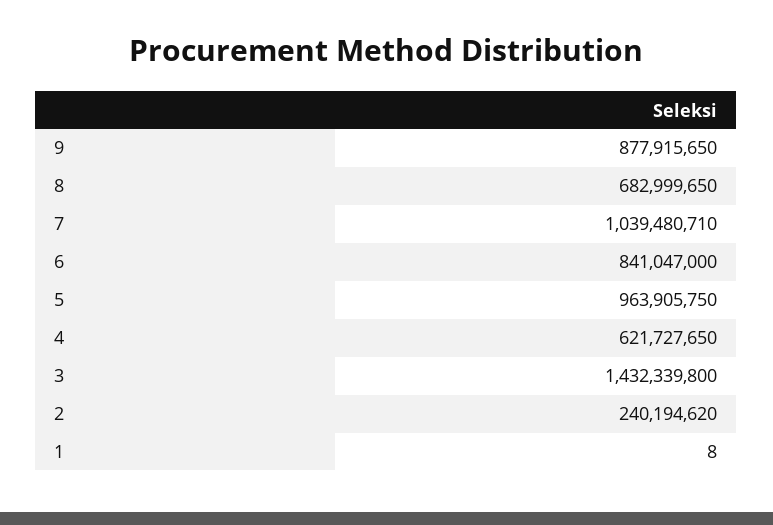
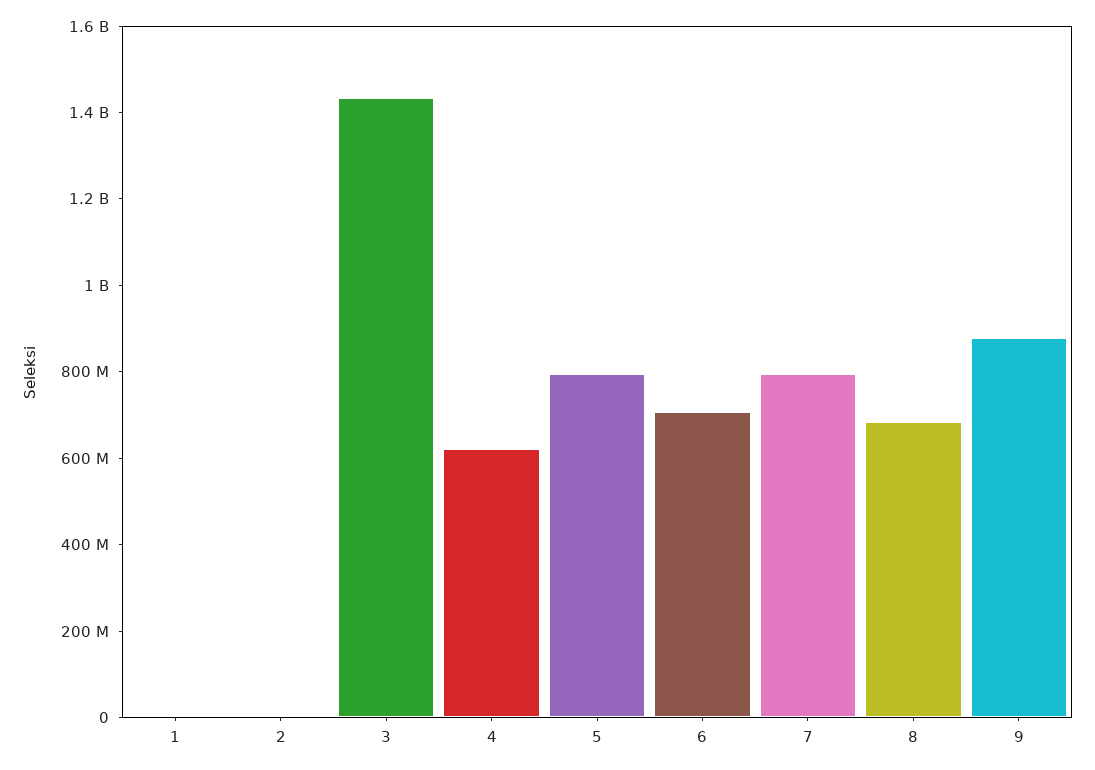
  {
    "9": 877915650,
    "8": 682999650,
-   "7": 1039480710,
+   "7": 800000000,
-   "6": 841047000,
+   "6": 700000000,
-   "5": 963905750,
+   "5": 800000000,
    "4": 621727650,
    "3": 1432339800,
-   "2": 240194620,
+   "2": 0,
    "1": 8
  }

